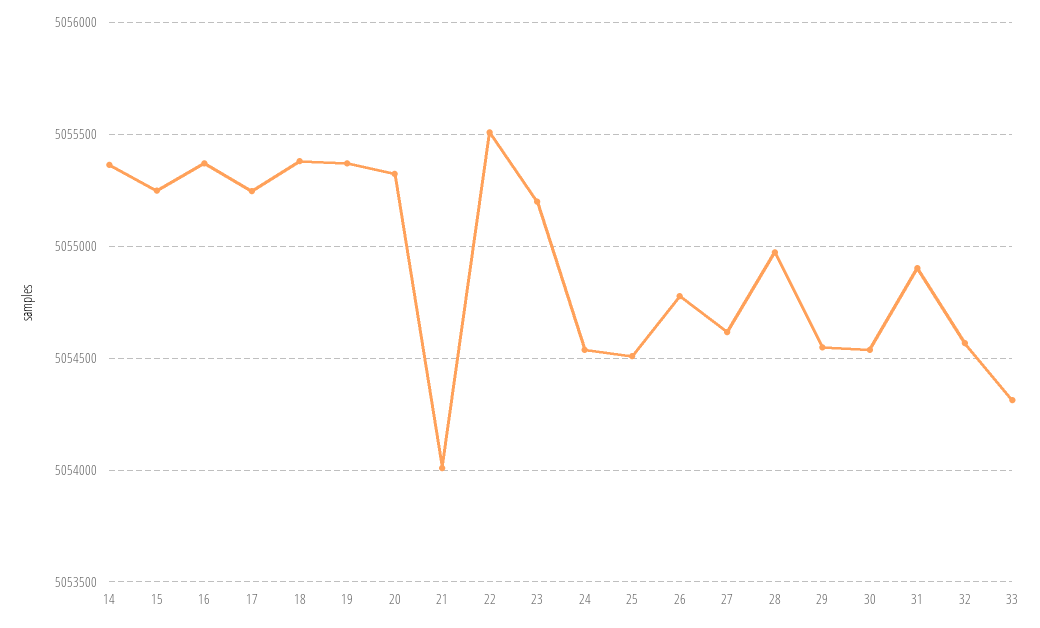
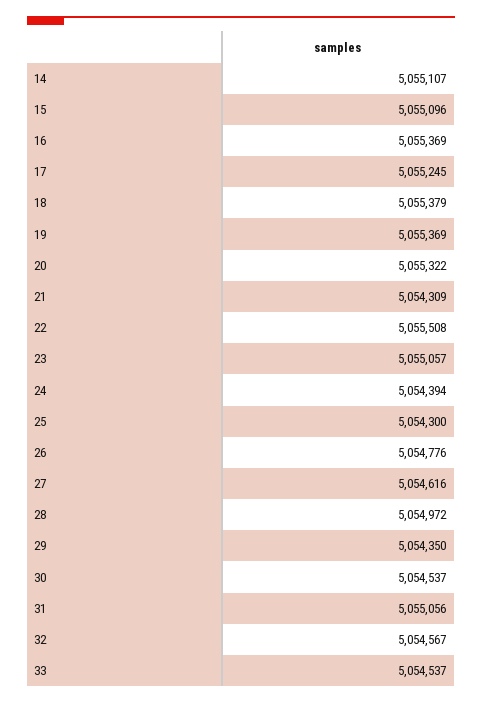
  {
-   "14": 5055350,
+   "14": 5055107,
-   "15": 5055250,
+   "15": 5055096,
    "16": 5055369,
    "17": 5055245,
    "18": 5055379,
    "19": 5055369,
    "20": 5055322,
-   "21": 5054000,
+   "21": 5054309,
    "22": 5055508,
-   "23": 5055200,
+   "23": 5055057,
-   "24": 5054550,
+   "24": 5054394,
-   "25": 5054500,
+   "25": 5054300,
    "26": 5054776,
    "27": 5054616,
    "28": 5054972,
-   "29": 5054550,
+   "29": 5054350,
    "30": 5054537,
-   "31": 5054900,
+   "31": 5055056,
    "32": 5054567,
-   "33": 5054300
+   "33": 5054537
  }

